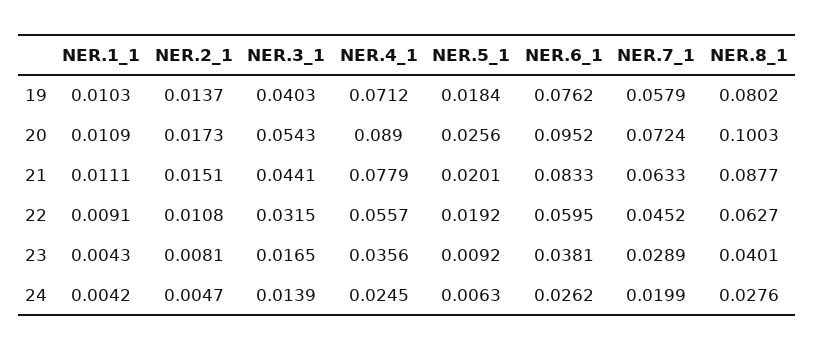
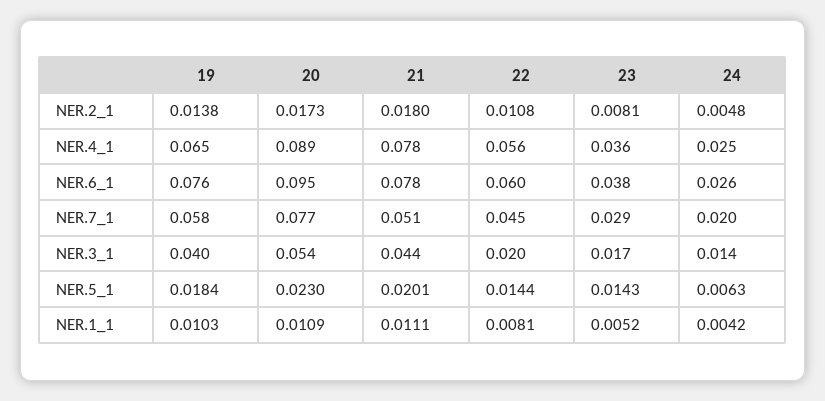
  {
    "NER.1_1": {
      "19": 0.0103,
      "20": 0.0109,
      "21": 0.0111,
-     "22": 0.0091,
+     "22": 0.0081,
-     "23": 0.0043,
+     "23": 0.0052,
      "24": 0.0042
    },
    "NER.2_1": {
-     "19": 0.0137,
+     "19": 0.0138,
      "20": 0.0173,
-     "21": 0.0151,
+     "21": 0.018,
      "22": 0.0108,
      "23": 0.0081,
-     "24": 0.0047
+     "24": 0.0048
    },
    "NER.3_1": {
      "19": 0.0403,
      "20": 0.0543,
      "21": 0.0441,
-     "22": 0.0315,
+     "22": 0.02,
      "23": 0.0165,
      "24": 0.0139
    },
    "NER.4_1": {
-     "19": 0.0712,
+     "19": 0.065,
      "20": 0.089,
      "21": 0.0779,
      "22": 0.0557,
      "23": 0.0356,
      "24": 0.0245
    },
    "NER.5_1": {
      "19": 0.0184,
-     "20": 0.0256,
+     "20": 0.023,
      "21": 0.0201,
-     "22": 0.0192,
+     "22": 0.0144,
-     "23": 0.0092,
+     "23": 0.0143,
      "24": 0.0063
    },
    "NER.6_1": {
      "19": 0.0762,
      "20": 0.0952,
-     "21": 0.0833,
+     "21": 0.078,
      "22": 0.0595,
      "23": 0.0381,
      "24": 0.0262
    },
    "NER.7_1": {
      "19": 0.0579,
-     "20": 0.0724,
+     "20": 0.077,
-     "21": 0.0633,
+     "21": 0.051,
      "22": 0.0452,
      "23": 0.0289,
      "24": 0.0199
-   },
+   }
-   "NER.8_1": {
-     "19": 0.0802,
-     "20": 0.1003,
-     "21": 0.0877,
-     "22": 0.0627,
-     "23": 0.0401,
-     "24": 0.0276
-   }
  }

